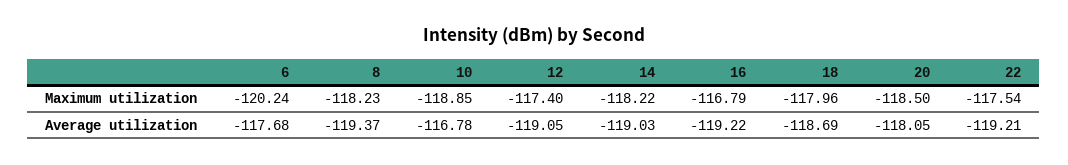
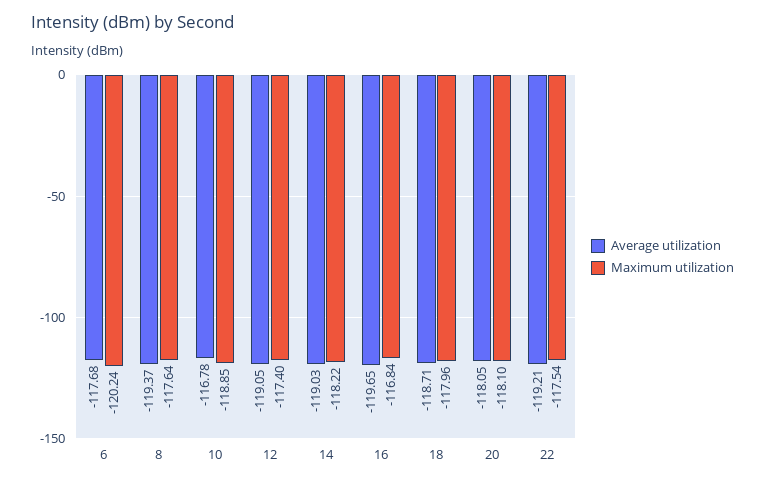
  {
    "Maximum utilization": {
      "6": -120.24,
-     "8": -118.23,
+     "8": -117.64,
      "10": -118.85,
      "12": -117.4,
      "14": -118.22,
-     "16": -116.79,
+     "16": -116.84,
      "18": -117.96,
-     "20": -118.5,
+     "20": -118.1,
      "22": -117.54
    },
    "Average utilization": {
      "6": -117.68,
      "8": -119.37,
      "10": -116.78,
      "12": -119.05,
      "14": -119.03,
-     "16": -119.22,
+     "16": -119.65,
-     "18": -118.69,
+     "18": -118.71,
      "20": -118.05,
      "22": -119.21
    }
  }

